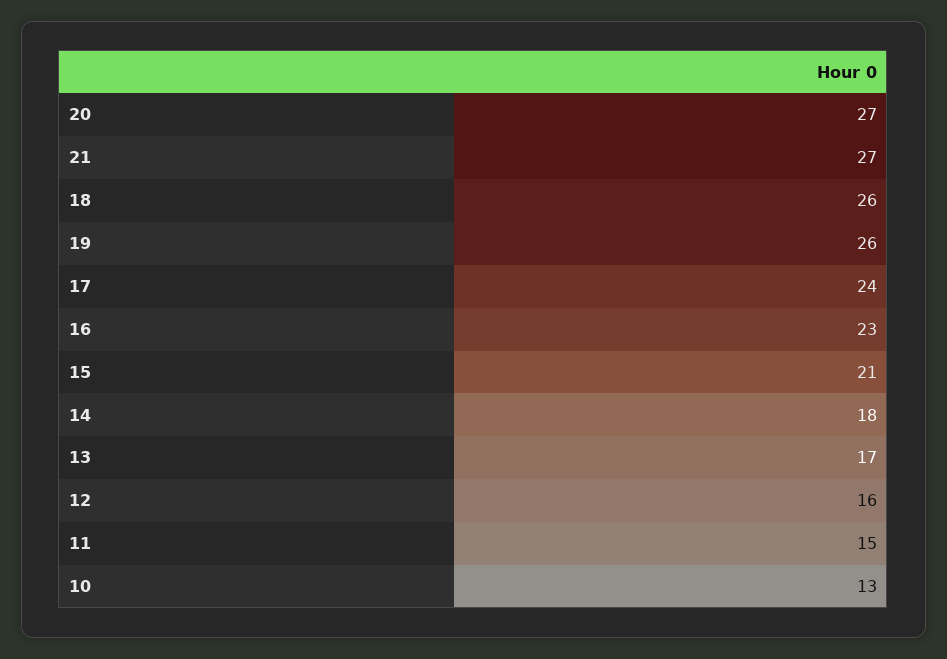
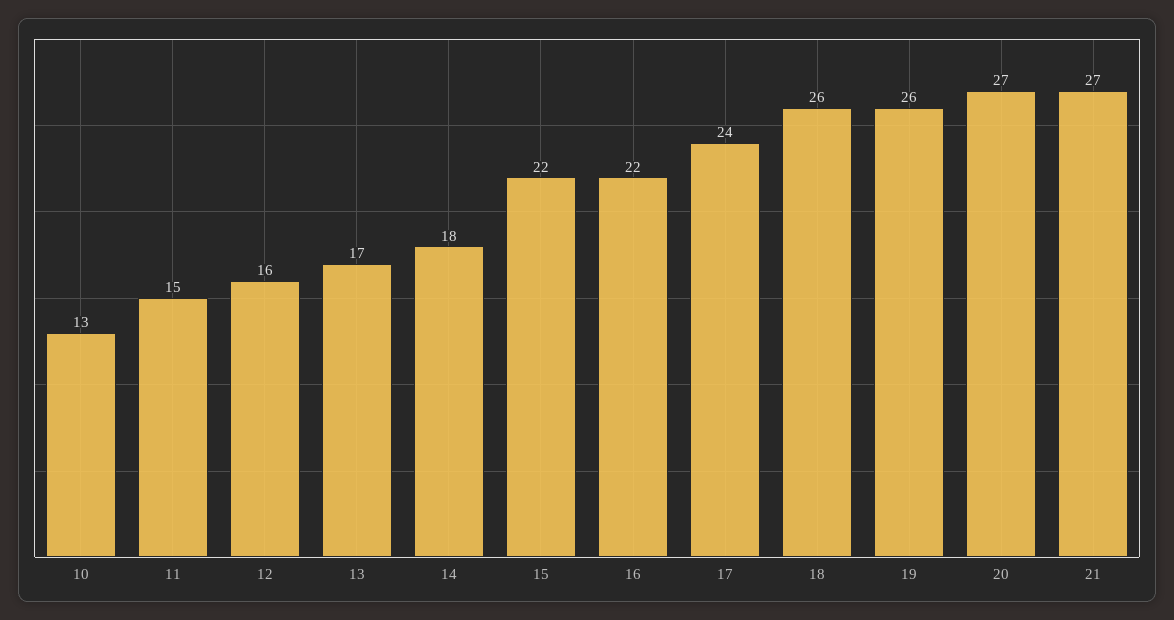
  {
    "20": 27,
    "21": 27,
    "18": 26,
    "19": 26,
    "17": 24,
-   "16": 23,
+   "16": 22,
-   "15": 21,
+   "15": 22,
    "14": 18,
    "13": 17,
    "12": 16,
    "11": 15,
    "10": 13
  }

